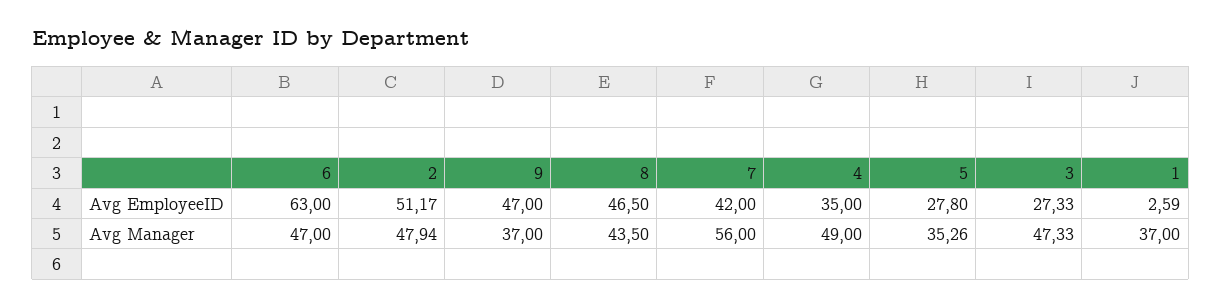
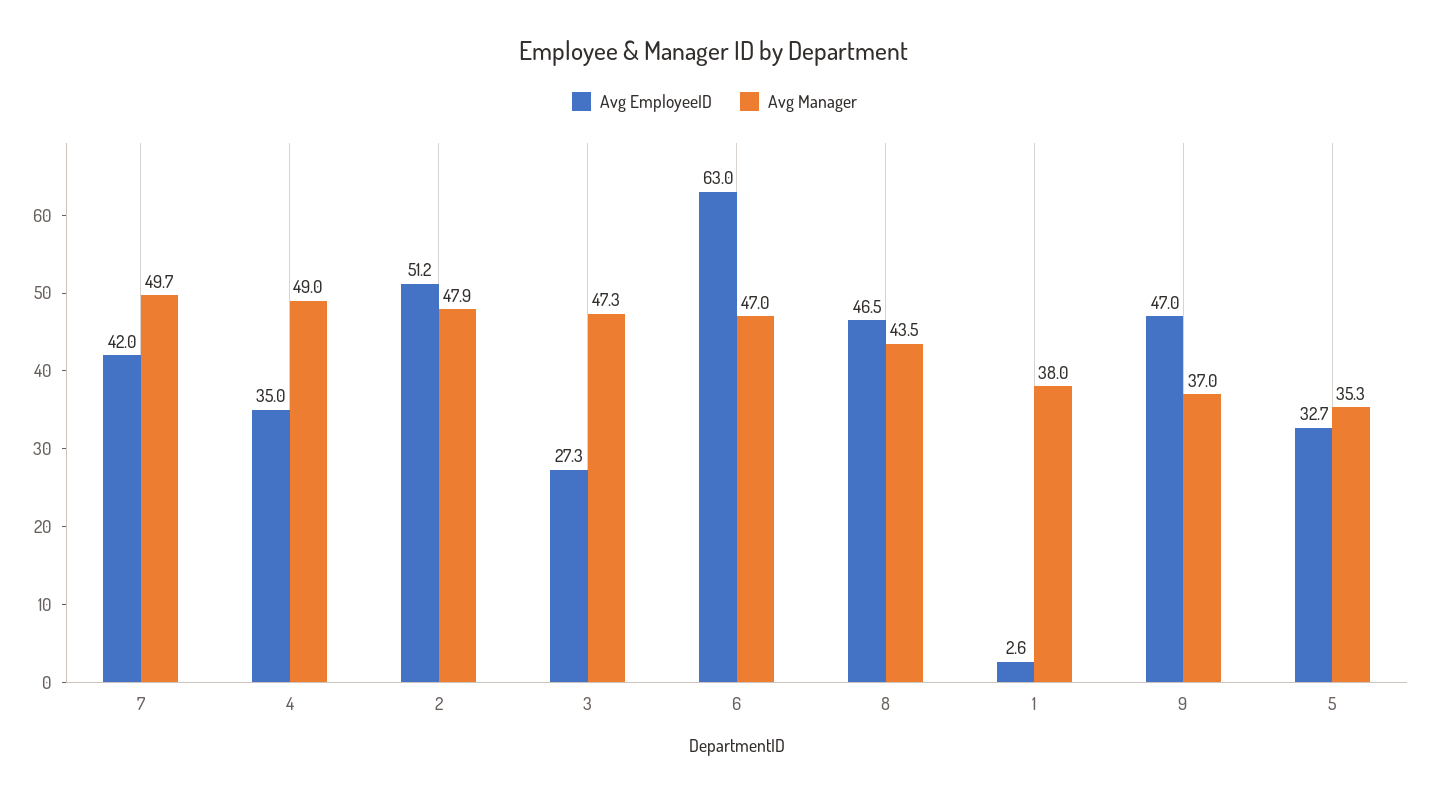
  {
    "Avg EmployeeID": {
      "6": 63,
      "2": 51.17,
      "9": 47,
      "8": 46.5,
      "7": 42,
      "4": 35,
-     "5": 27.8,
+     "5": 32.7,
      "3": 27.33,
      "1": 2.59
    },
    "Avg Manager": {
      "6": 47,
      "2": 47.94,
      "9": 37,
      "8": 43.5,
-     "7": 56,
+     "7": 49.7,
      "4": 49,
      "5": 35.26,
      "3": 47.33,
-     "1": 37
+     "1": 38
    }
  }

